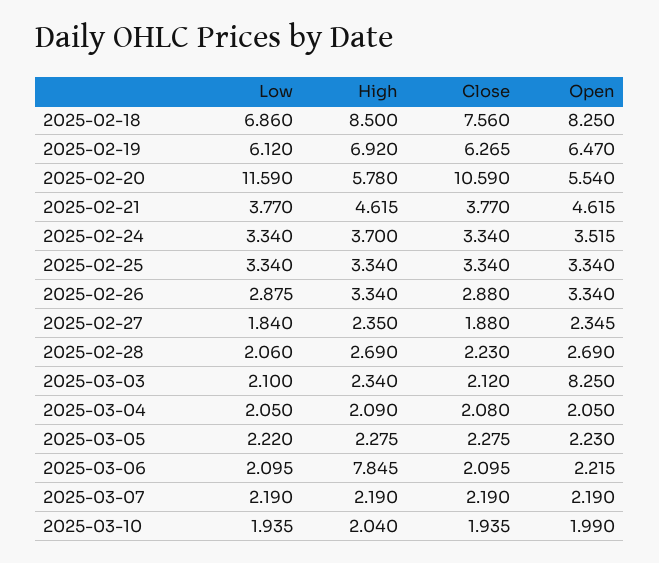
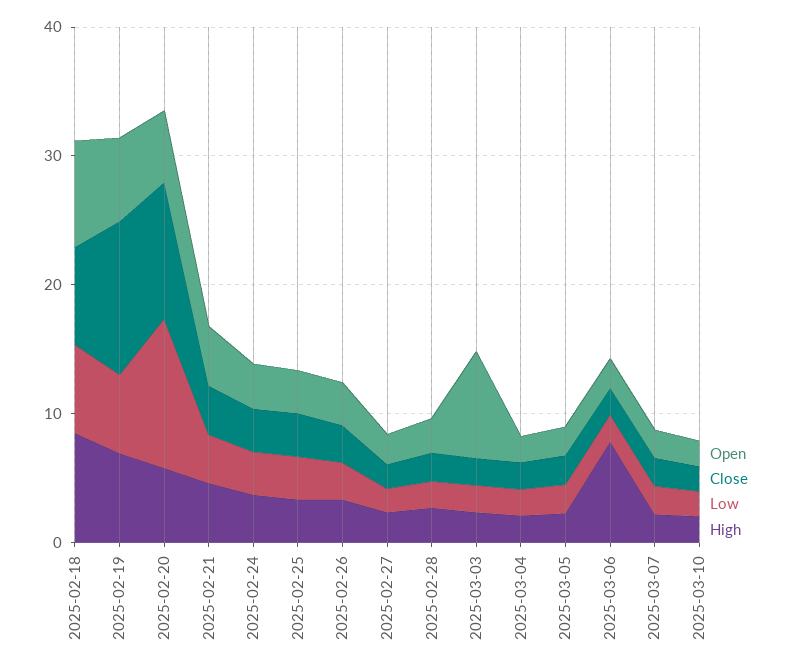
  {
    "Low": {
      "2025-02-18": 6.86,
      "2025-02-19": 6.12,
      "2025-02-20": 11.59,
      "2025-02-21": 3.77,
      "2025-02-24": 3.34,
      "2025-02-25": 3.34,
      "2025-02-26": 2.875,
      "2025-02-27": 1.84,
      "2025-02-28": 2.06,
      "2025-03-03": 2.1,
      "2025-03-04": 2.05,
      "2025-03-05": 2.22,
      "2025-03-06": 2.095,
      "2025-03-07": 2.19,
      "2025-03-10": 1.935
    },
    "High": {
      "2025-02-18": 8.5,
      "2025-02-19": 6.92,
      "2025-02-20": 5.78,
      "2025-02-21": 4.615,
      "2025-02-24": 3.7,
      "2025-02-25": 3.34,
      "2025-02-26": 3.34,
      "2025-02-27": 2.35,
      "2025-02-28": 2.69,
      "2025-03-03": 2.34,
      "2025-03-04": 2.09,
      "2025-03-05": 2.275,
      "2025-03-06": 7.845,
      "2025-03-07": 2.19,
      "2025-03-10": 2.04
    },
    "Close": {
      "2025-02-18": 7.56,
-     "2025-02-19": 6.265,
+     "2025-02-19": 12,
      "2025-02-20": 10.59,
      "2025-02-21": 3.77,
      "2025-02-24": 3.34,
      "2025-02-25": 3.34,
      "2025-02-26": 2.88,
      "2025-02-27": 1.88,
      "2025-02-28": 2.23,
      "2025-03-03": 2.12,
      "2025-03-04": 2.08,
      "2025-03-05": 2.275,
      "2025-03-06": 2.095,
      "2025-03-07": 2.19,
      "2025-03-10": 1.935
    },
    "Open": {
      "2025-02-18": 8.25,
      "2025-02-19": 6.47,
      "2025-02-20": 5.54,
      "2025-02-21": 4.615,
      "2025-02-24": 3.515,
      "2025-02-25": 3.34,
      "2025-02-26": 3.34,
      "2025-02-27": 2.345,
      "2025-02-28": 2.69,
      "2025-03-03": 8.25,
      "2025-03-04": 2.05,
      "2025-03-05": 2.23,
      "2025-03-06": 2.215,
      "2025-03-07": 2.19,
      "2025-03-10": 1.99
    }
  }

